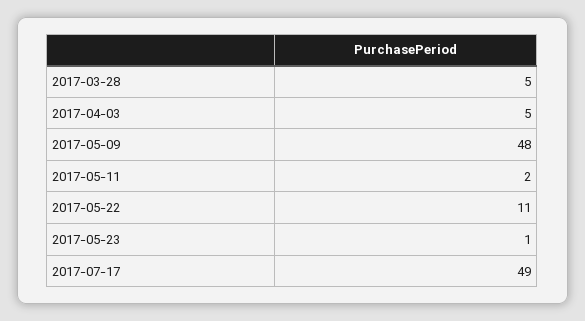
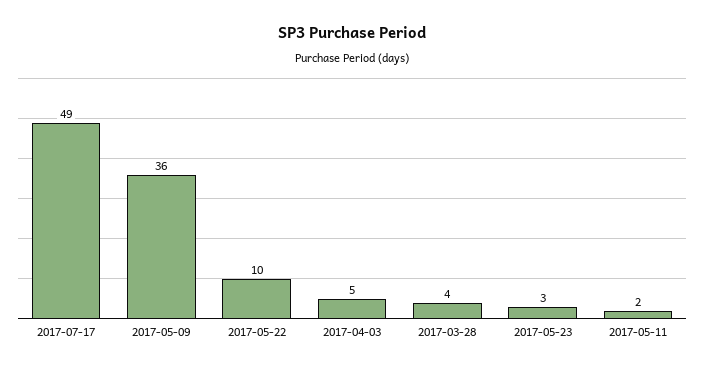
  {
-   "2017-03-28": 5,
+   "2017-03-28": 4,
    "2017-04-03": 5,
-   "2017-05-09": 48,
+   "2017-05-09": 36,
    "2017-05-11": 2,
-   "2017-05-22": 11,
+   "2017-05-22": 10,
-   "2017-05-23": 1,
+   "2017-05-23": 3,
    "2017-07-17": 49
  }

